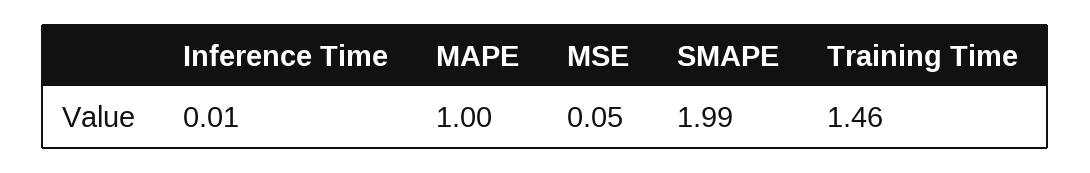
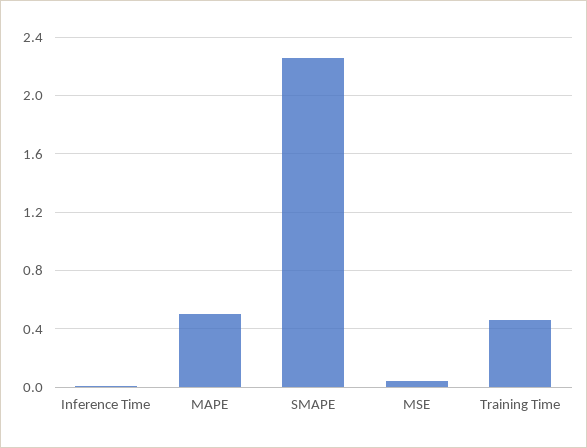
  {
    "Inference Time": 0.01,
-   "MAPE": 1,
+   "MAPE": 0.5,
    "MSE": 0.05,
-   "SMAPE": 1.99,
+   "SMAPE": 2.25,
-   "Training Time": 1.46
+   "Training Time": 0.45
  }

